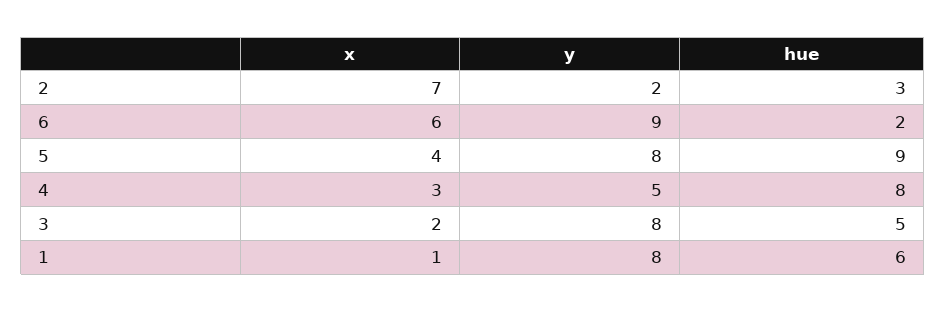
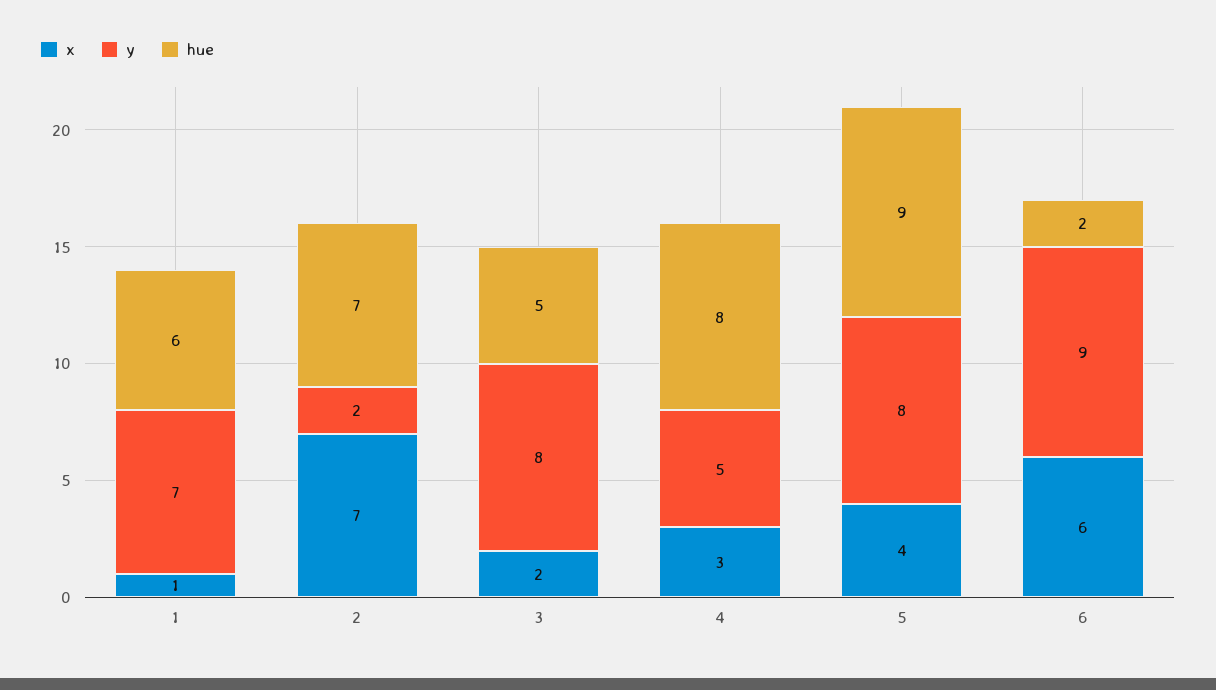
  {
    "x": {
      "2": 7,
      "6": 6,
      "5": 4,
      "4": 3,
      "3": 2,
      "1": 1
    },
    "y": {
      "2": 2,
      "6": 9,
      "5": 8,
      "4": 5,
      "3": 8,
-     "1": 8
+     "1": 7
    },
    "hue": {
-     "2": 3,
+     "2": 7,
      "6": 2,
      "5": 9,
      "4": 8,
      "3": 5,
      "1": 6
    }
  }

